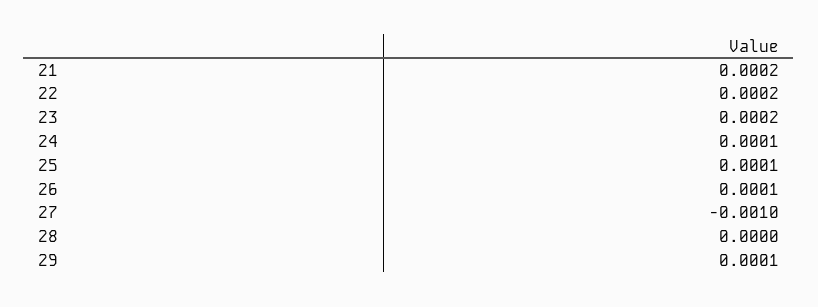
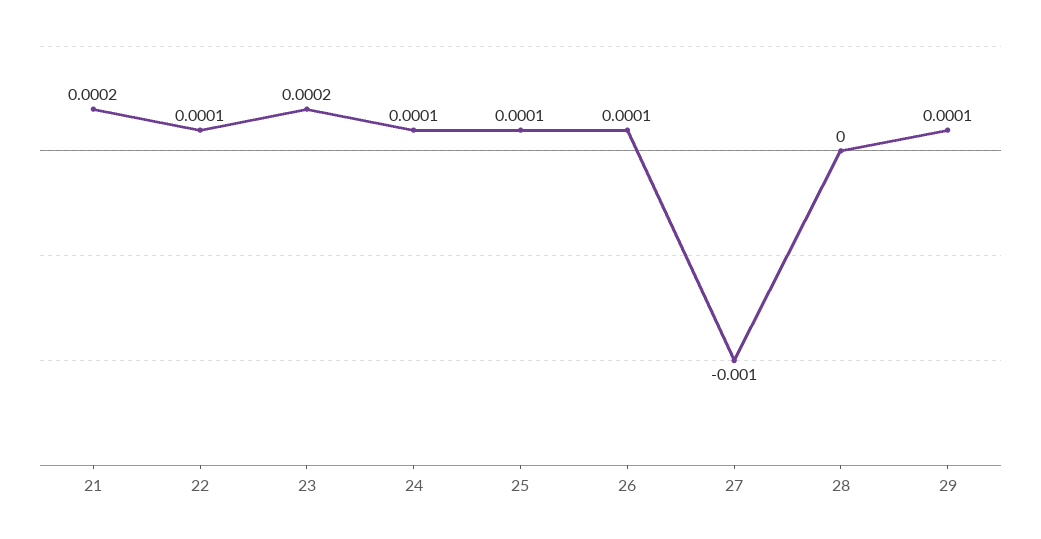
  {
    "21": 0.0002,
-   "22": 0.0002,
+   "22": 0.0001,
    "23": 0.0002,
    "24": 0.0001,
    "25": 0.0001,
    "26": 0.0001,
    "27": -0.001,
    "28": 0,
    "29": 0.0001
  }

